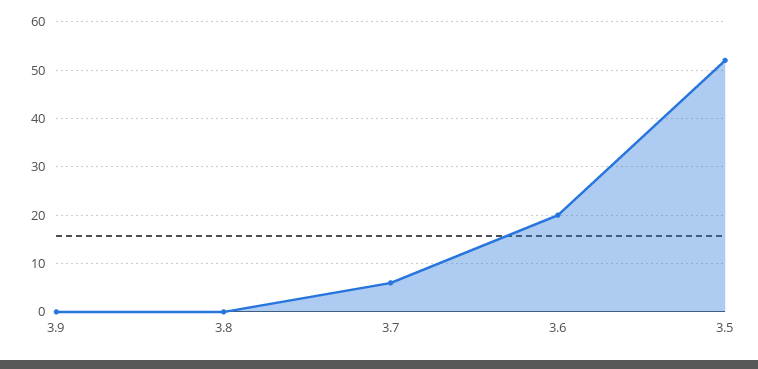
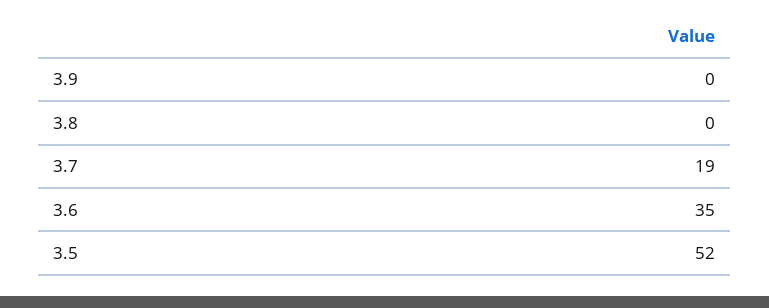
  {
    "3.9": 0,
    "3.8": 0,
-   "3.7": 5,
+   "3.7": 19,
-   "3.6": 20,
+   "3.6": 35,
    "3.5": 52
  }

